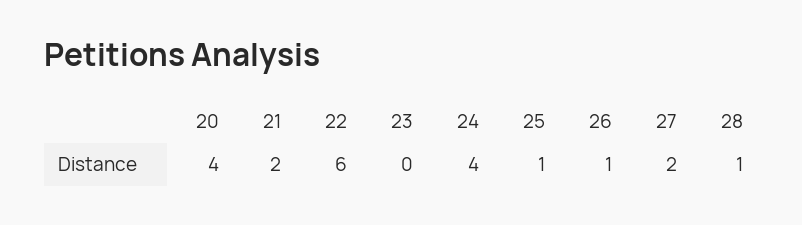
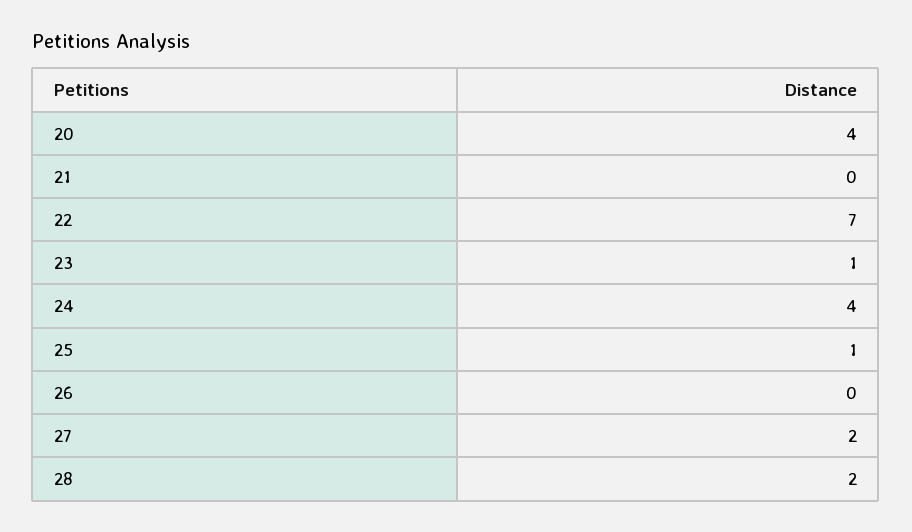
  {
    "20": 4,
-   "21": 2,
+   "21": 0,
-   "22": 6,
+   "22": 7,
-   "23": 0,
+   "23": 1,
    "24": 4,
    "25": 1,
-   "26": 1,
+   "26": 0,
    "27": 2,
-   "28": 1
+   "28": 2
  }

